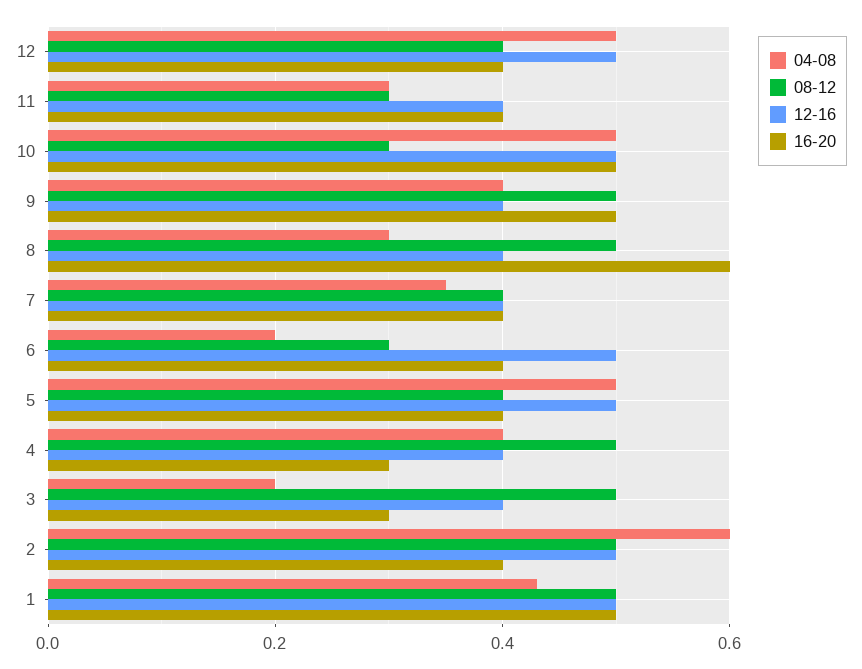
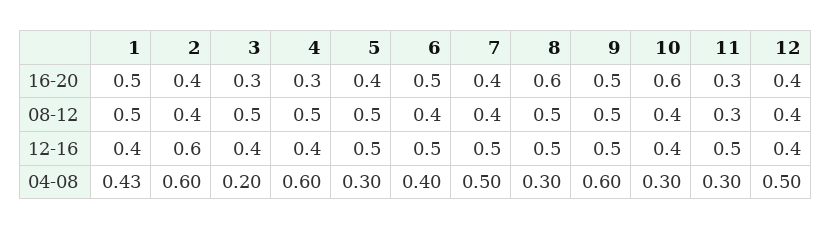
  {
    "04-08": {
      "12": 0.5,
      "11": 0.3,
-     "10": 0.5,
+     "10": 0.3,
-     "9": 0.4,
+     "9": 0.6,
      "8": 0.3,
-     "7": 0.35,
+     "7": 0.5,
-     "6": 0.2,
+     "6": 0.4,
-     "5": 0.5,
+     "5": 0.3,
-     "4": 0.4,
+     "4": 0.6,
      "3": 0.2,
      "2": 0.6,
      "1": 0.43
    },
    "08-12": {
      "12": 0.4,
      "11": 0.3,
-     "10": 0.3,
+     "10": 0.4,
      "9": 0.5,
      "8": 0.5,
      "7": 0.4,
-     "6": 0.3,
+     "6": 0.4,
-     "5": 0.4,
+     "5": 0.5,
      "4": 0.5,
      "3": 0.5,
-     "2": 0.5,
+     "2": 0.4,
      "1": 0.5
    },
    "12-16": {
-     "12": 0.5,
+     "12": 0.4,
-     "11": 0.4,
+     "11": 0.5,
-     "10": 0.5,
+     "10": 0.4,
-     "9": 0.4,
+     "9": 0.5,
-     "8": 0.4,
+     "8": 0.5,
-     "7": 0.4,
+     "7": 0.5,
      "6": 0.5,
      "5": 0.5,
      "4": 0.4,
      "3": 0.4,
-     "2": 0.5,
+     "2": 0.6,
-     "1": 0.5
+     "1": 0.4
    },
    "16-20": {
      "12": 0.4,
-     "11": 0.4,
+     "11": 0.3,
-     "10": 0.5,
+     "10": 0.6,
      "9": 0.5,
      "8": 0.6,
      "7": 0.4,
-     "6": 0.4,
+     "6": 0.5,
      "5": 0.4,
      "4": 0.3,
      "3": 0.3,
      "2": 0.4,
      "1": 0.5
    }
  }

